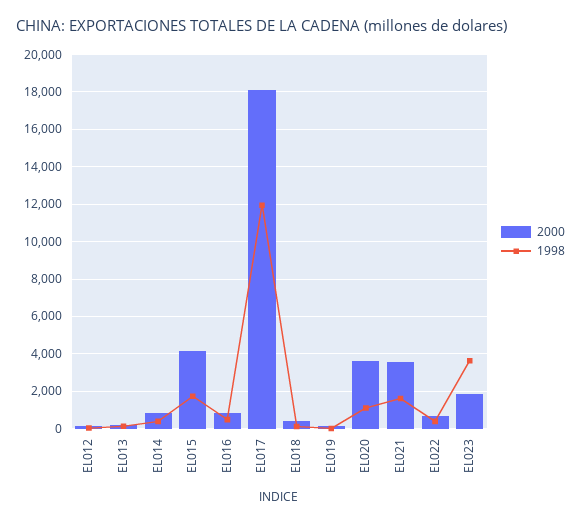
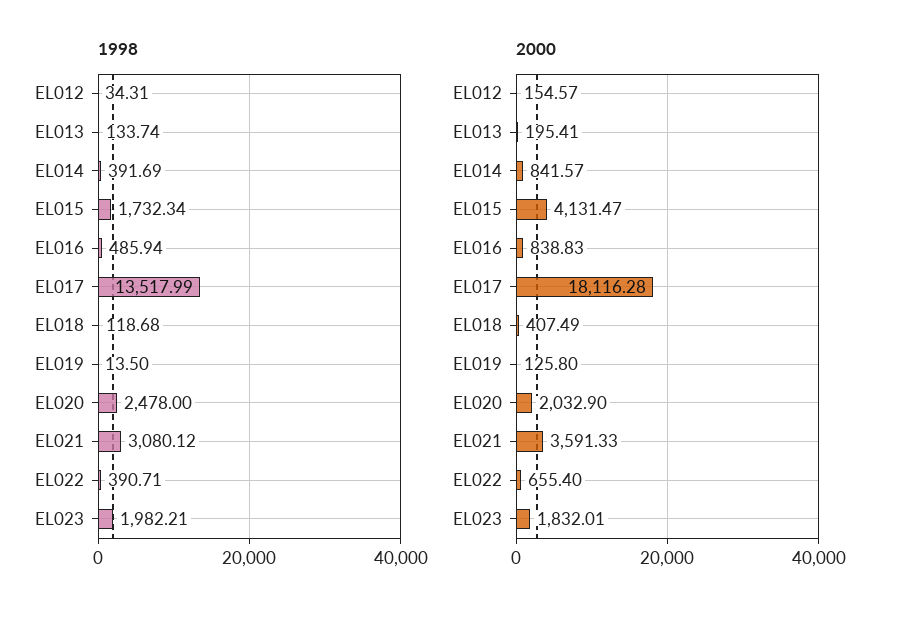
  {
    "2000": {
      "EL012": 154.57,
      "EL013": 195.41,
      "EL014": 841.57,
      "EL015": 4131.47,
      "EL016": 838.83,
      "EL017": 18116.28,
      "EL018": 407.49,
      "EL019": 125.8,
-     "EL020": 3500,
+     "EL020": 2032.9,
      "EL021": 3591.33,
      "EL022": 655.4,
      "EL023": 1832.01
    },
    "1998": {
      "EL012": 34.31,
      "EL013": 133.74,
      "EL014": 391.69,
      "EL015": 1732.34,
      "EL016": 485.94,
-     "EL017": 12000,
+     "EL017": 13517.99,
      "EL018": 118.68,
      "EL019": 13.5,
-     "EL020": 1000,
+     "EL020": 2478,
-     "EL021": 1500,
+     "EL021": 3080.12,
      "EL022": 390.71,
-     "EL023": 3500
+     "EL023": 1982.21
    }
  }

